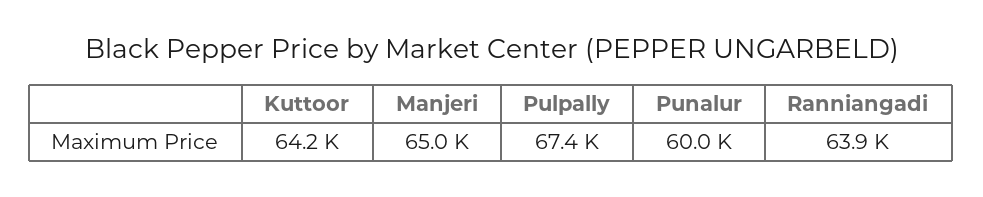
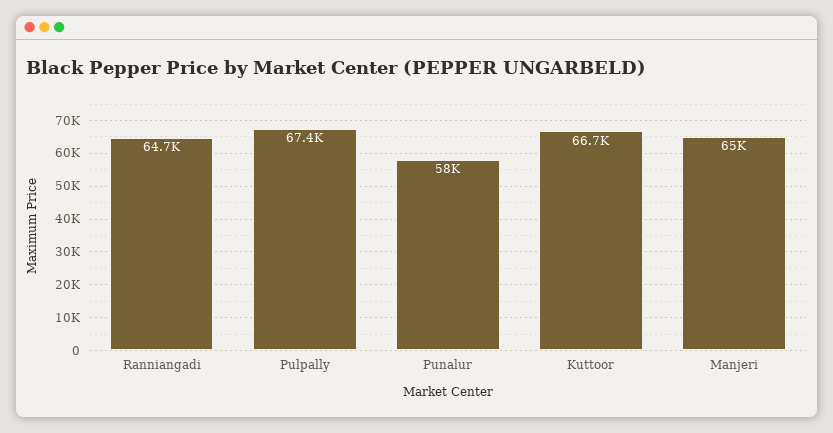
  {
-   "Kuttoor": 64200,
+   "Kuttoor": 66700,
    "Manjeri": 65000,
    "Pulpally": 67400,
-   "Punalur": 60000,
+   "Punalur": 58000,
-   "Ranniangadi": 63900
+   "Ranniangadi": 64700
  }

